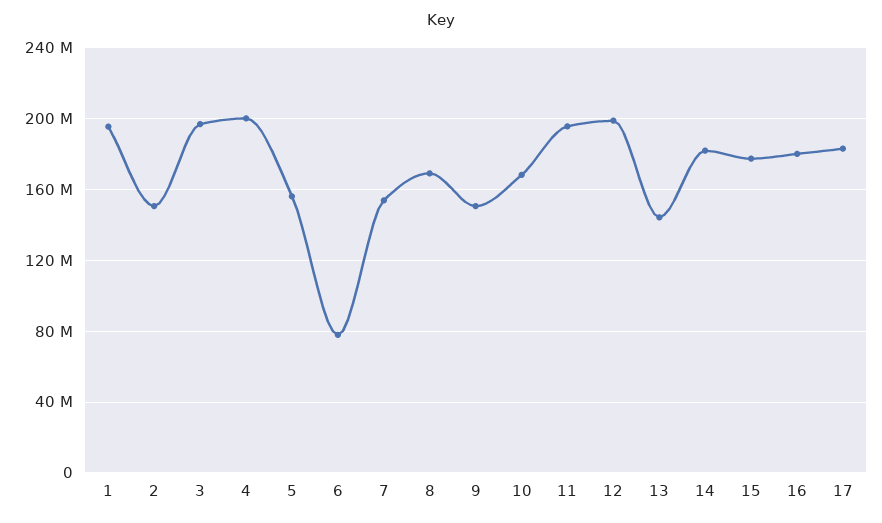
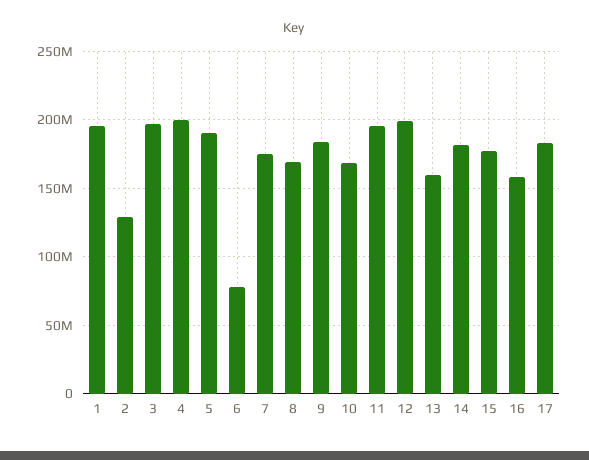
  {
    "1": 195000000,
-   "2": 150000000,
+   "2": 130000000,
    "3": 195000000,
    "4": 200000000,
-   "5": 155000000,
+   "5": 190000000,
    "6": 80000000,
-   "7": 155000000,
+   "7": 175000000,
    "8": 170000000,
-   "9": 150000000,
+   "9": 185000000,
    "10": 170000000,
    "11": 195000000,
    "12": 200000000,
-   "13": 145000000,
+   "13": 160000000,
    "14": 180000000,
    "15": 175000000,
-   "16": 180000000,
+   "16": 160000000,
    "17": 185000000
  }

